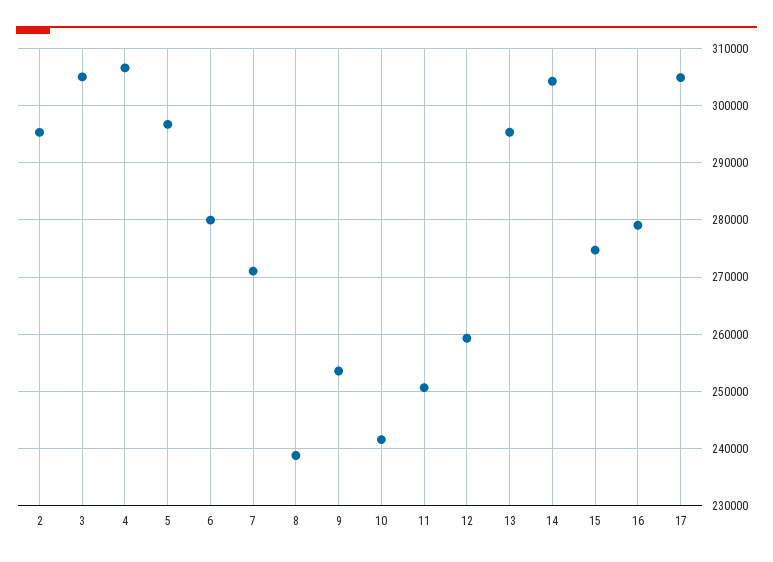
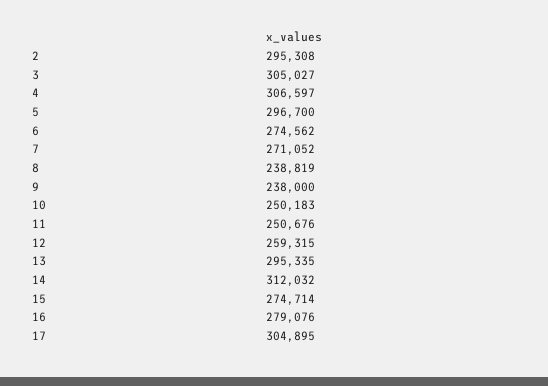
  {
    "2": 295308,
    "3": 305027,
    "4": 306597,
    "5": 296700,
-   "6": 280000,
+   "6": 274562,
    "7": 271052,
    "8": 238819,
-   "9": 254000,
+   "9": 238000,
-   "10": 242000,
+   "10": 250183,
    "11": 250676,
    "12": 259315,
    "13": 295335,
-   "14": 304000,
+   "14": 312032,
    "15": 274714,
    "16": 279076,
    "17": 304895
  }

